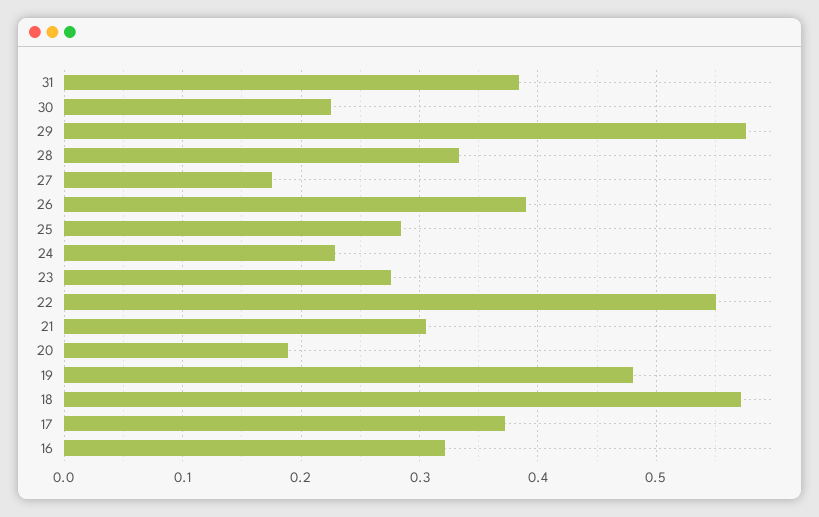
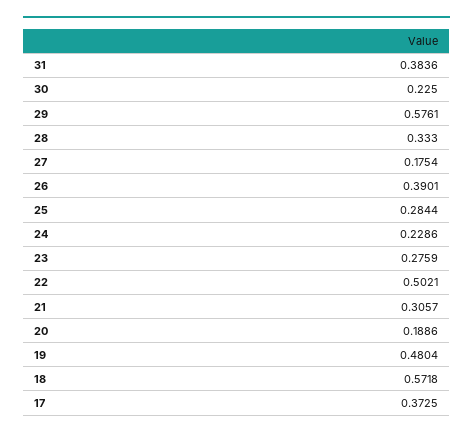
  {
    "31": 0.3836,
    "30": 0.225,
    "29": 0.5761,
    "28": 0.333,
    "27": 0.1754,
    "26": 0.3901,
    "25": 0.2844,
    "24": 0.2286,
    "23": 0.2759,
-   "22": 0.55,
+   "22": 0.5021,
    "21": 0.3057,
    "20": 0.1886,
    "19": 0.4804,
    "18": 0.5718,
-   "17": 0.3725,
+   "17": 0.3725
-   "16": 0.32
  }

